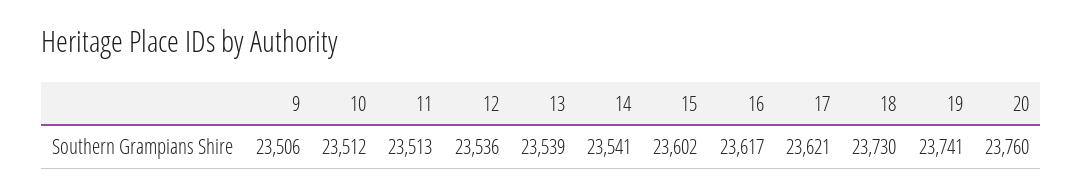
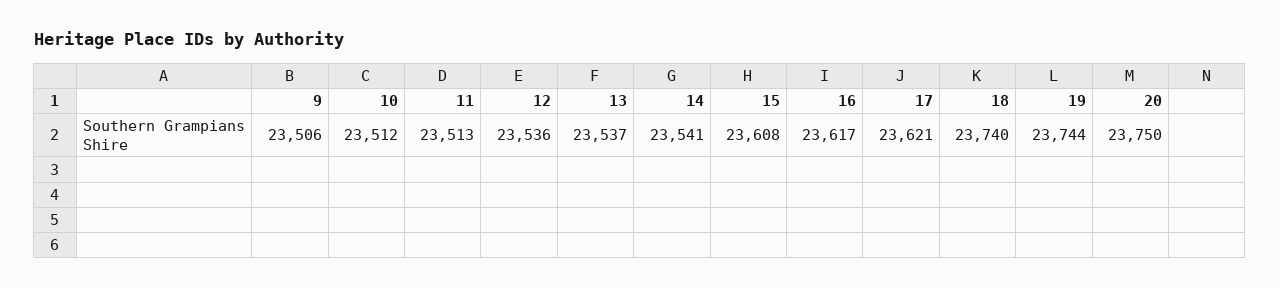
  {
    "9": 23506,
    "10": 23512,
    "11": 23513,
    "12": 23536,
-   "13": 23539,
+   "13": 23537,
    "14": 23541,
-   "15": 23602,
+   "15": 23608,
    "16": 23617,
    "17": 23621,
-   "18": 23730,
+   "18": 23740,
-   "19": 23741,
+   "19": 23744,
-   "20": 23760
+   "20": 23750
  }

